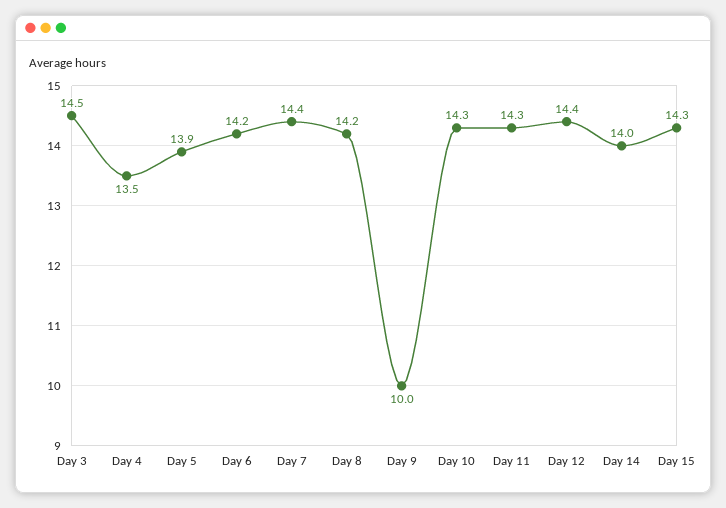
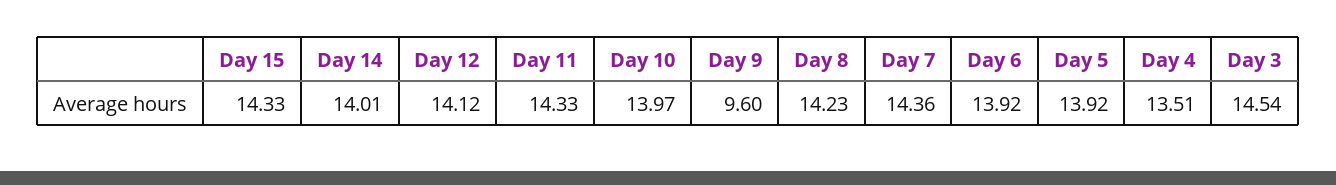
  {
    "Day 3": 14.54,
    "Day 4": 13.51,
    "Day 5": 13.92,
-   "Day 6": 14.2,
+   "Day 6": 13.92,
    "Day 7": 14.36,
    "Day 8": 14.23,
-   "Day 9": 10,
+   "Day 9": 9.6,
-   "Day 10": 14.3,
+   "Day 10": 13.97,
    "Day 11": 14.33,
-   "Day 12": 14.4,
+   "Day 12": 14.12,
    "Day 14": 14.01,
    "Day 15": 14.33
  }

